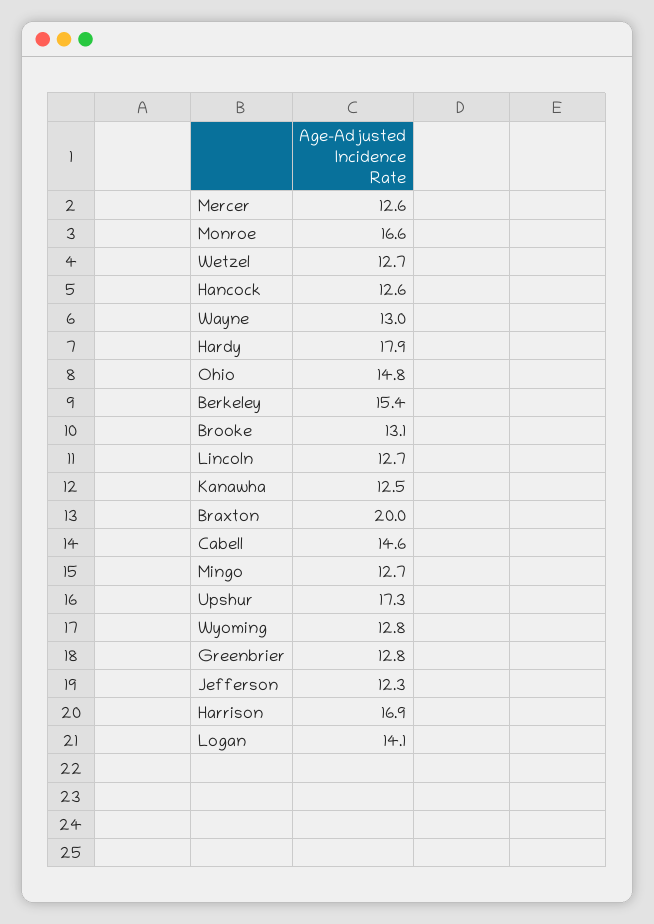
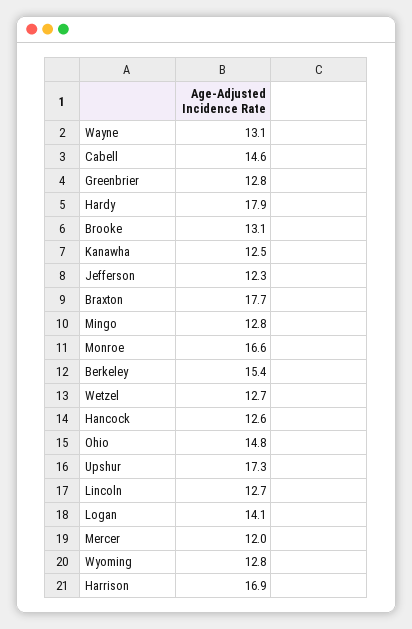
  {
-   "Mercer": 12.6,
+   "Mercer": 12,
    "Monroe": 16.6,
    "Wetzel": 12.7,
    "Hancock": 12.6,
-   "Wayne": 13,
+   "Wayne": 13.1,
    "Hardy": 17.9,
    "Ohio": 14.8,
    "Berkeley": 15.4,
    "Brooke": 13.1,
    "Lincoln": 12.7,
    "Kanawha": 12.5,
-   "Braxton": 20,
+   "Braxton": 17.7,
    "Cabell": 14.6,
-   "Mingo": 12.7,
+   "Mingo": 12.8,
    "Upshur": 17.3,
    "Wyoming": 12.8,
    "Greenbrier": 12.8,
    "Jefferson": 12.3,
    "Harrison": 16.9,
    "Logan": 14.1
  }

